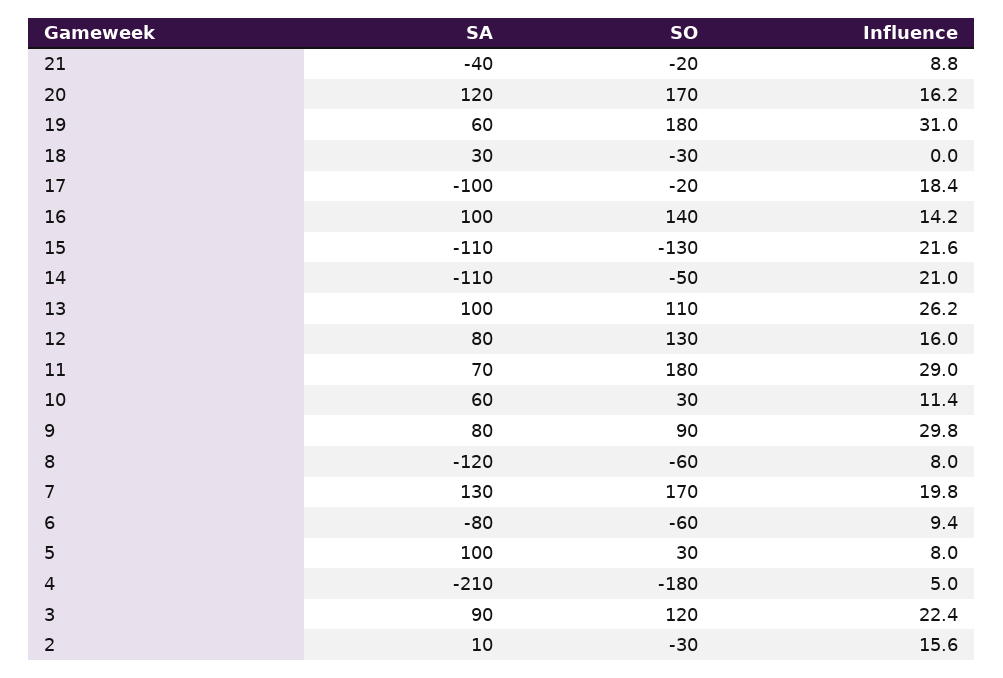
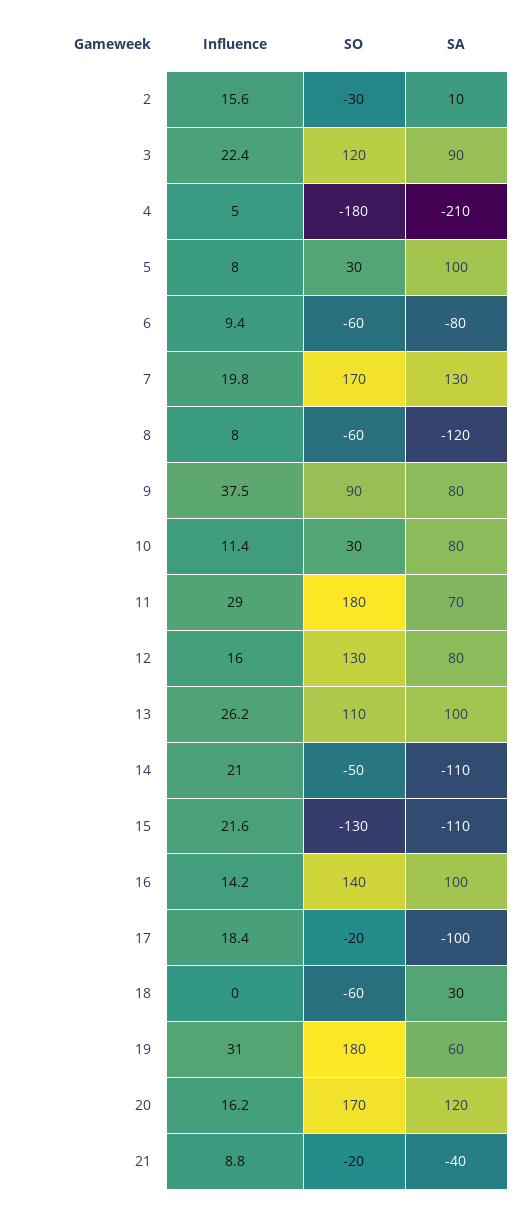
  {
    "SA": {
      "21": -40,
      "20": 120,
      "19": 60,
      "18": 30,
      "17": -100,
      "16": 100,
      "15": -110,
      "14": -110,
      "13": 100,
      "12": 80,
      "11": 70,
-     "10": 60,
+     "10": 80,
      "9": 80,
      "8": -120,
      "7": 130,
      "6": -80,
      "5": 100,
      "4": -210,
      "3": 90,
      "2": 10
    },
    "SO": {
      "21": -20,
      "20": 170,
      "19": 180,
-     "18": -30,
+     "18": -60,
      "17": -20,
      "16": 140,
      "15": -130,
      "14": -50,
      "13": 110,
      "12": 130,
      "11": 180,
      "10": 30,
      "9": 90,
      "8": -60,
      "7": 170,
      "6": -60,
      "5": 30,
      "4": -180,
      "3": 120,
      "2": -30
    },
    "Influence": {
      "21": 8.8,
      "20": 16.2,
      "19": 31,
      "18": 0,
      "17": 18.4,
      "16": 14.2,
      "15": 21.6,
      "14": 21,
      "13": 26.2,
      "12": 16,
      "11": 29,
      "10": 11.4,
-     "9": 29.8,
+     "9": 37.5,
      "8": 8,
      "7": 19.8,
      "6": 9.4,
      "5": 8,
      "4": 5,
      "3": 22.4,
      "2": 15.6
    }
  }

